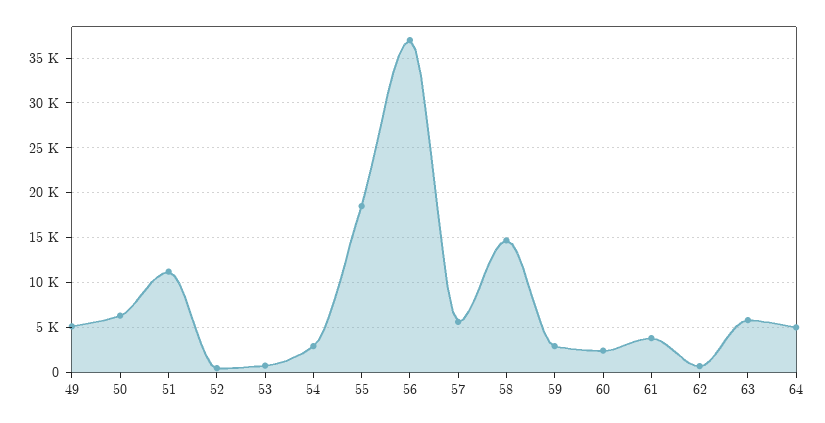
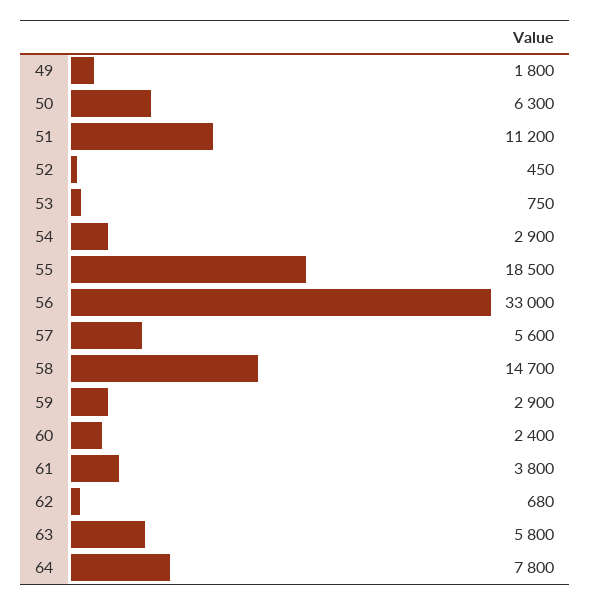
  {
-   "49": 5000,
+   "49": 1800,
    "50": 6300,
    "51": 11200,
    "52": 450,
    "53": 750,
    "54": 2900,
    "55": 18500,
-   "56": 37000,
+   "56": 33000,
    "57": 5600,
    "58": 14700,
    "59": 2900,
    "60": 2400,
    "61": 3800,
    "62": 680,
    "63": 5800,
-   "64": 5000
+   "64": 7800
  }

